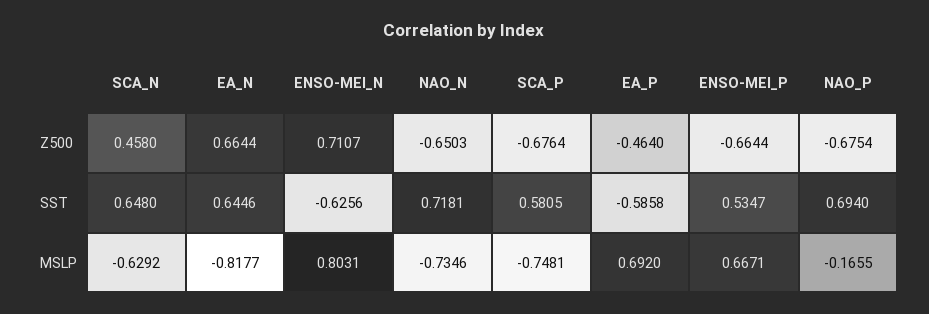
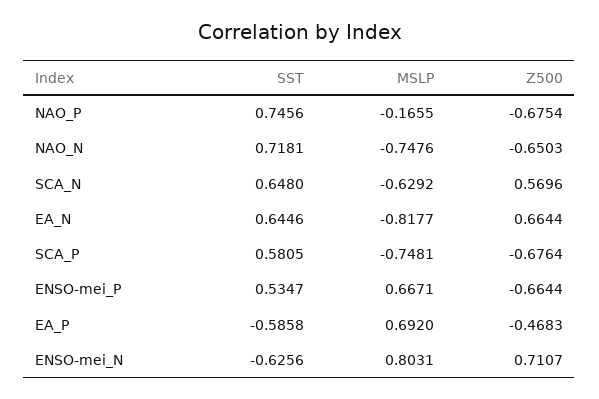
  {
    "SCA_N": {
-     "Z500": 0.458,
+     "Z500": 0.5696,
      "SST": 0.648,
      "MSLP": -0.6292
    },
    "EA_N": {
      "Z500": 0.6644,
      "SST": 0.6446,
      "MSLP": -0.8177
    },
    "ENSO-MEI_N": {
      "Z500": 0.7107,
      "SST": -0.6256,
      "MSLP": 0.8031
    },
    "NAO_N": {
      "Z500": -0.6503,
      "SST": 0.7181,
-     "MSLP": -0.7346
+     "MSLP": -0.7476
    },
    "SCA_P": {
      "Z500": -0.6764,
      "SST": 0.5805,
      "MSLP": -0.7481
    },
    "EA_P": {
-     "Z500": -0.464,
+     "Z500": -0.4683,
      "SST": -0.5858,
      "MSLP": 0.692
    },
    "ENSO-MEI_P": {
      "Z500": -0.6644,
      "SST": 0.5347,
      "MSLP": 0.6671
    },
    "NAO_P": {
      "Z500": -0.6754,
-     "SST": 0.694,
+     "SST": 0.7456,
      "MSLP": -0.1655
    }
  }

